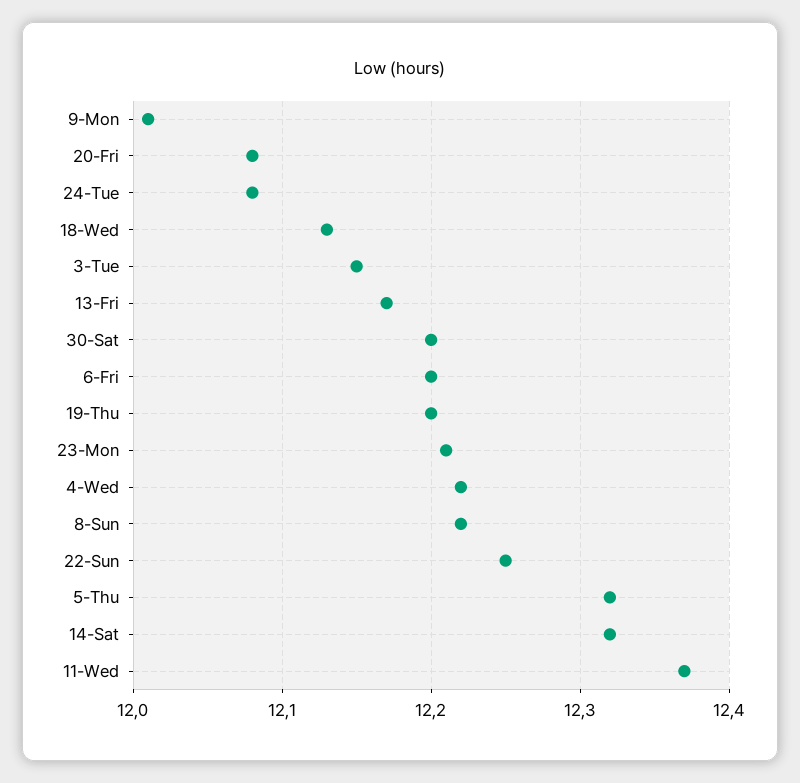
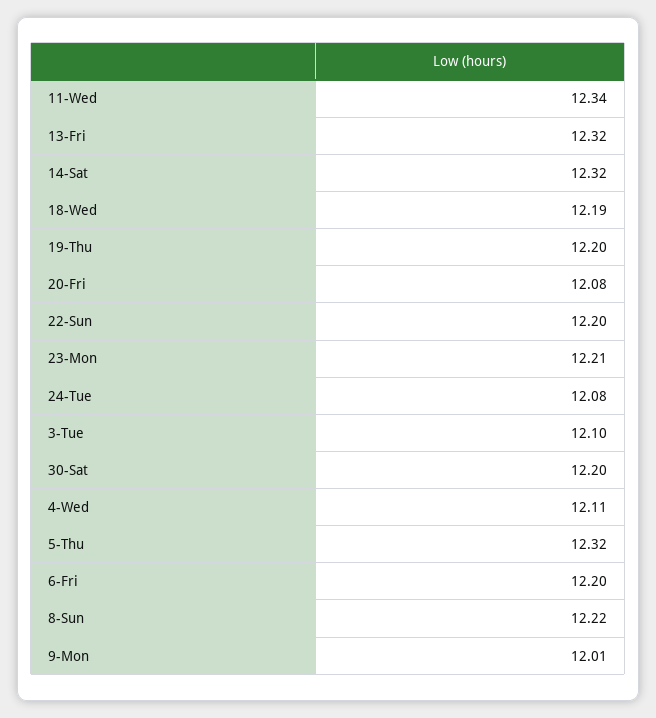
  {
    "9-Mon": 12.01,
    "20-Fri": 12.08,
    "24-Tue": 12.08,
-   "18-Wed": 12.13,
+   "18-Wed": 12.19,
-   "3-Tue": 12.15,
+   "3-Tue": 12.1,
-   "13-Fri": 12.17,
+   "13-Fri": 12.32,
    "30-Sat": 12.2,
    "6-Fri": 12.2,
    "19-Thu": 12.2,
    "23-Mon": 12.21,
-   "4-Wed": 12.22,
+   "4-Wed": 12.11,
    "8-Sun": 12.22,
-   "22-Sun": 12.25,
+   "22-Sun": 12.2,
    "5-Thu": 12.32,
    "14-Sat": 12.32,
-   "11-Wed": 12.37
+   "11-Wed": 12.34
  }

